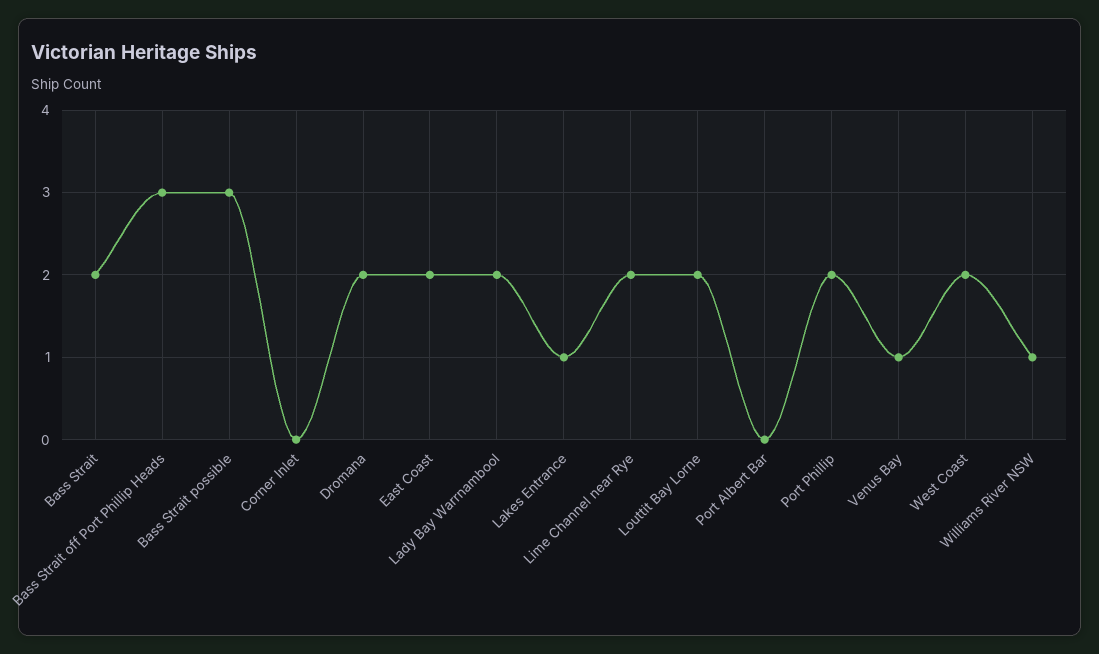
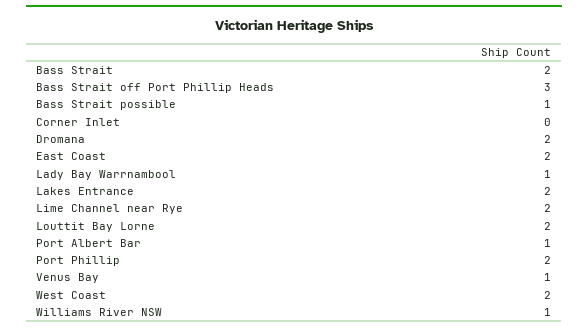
  {
    "Bass Strait": 2,
    "Bass Strait off Port Phillip Heads": 3,
-   "Bass Strait possible": 3,
+   "Bass Strait possible": 1,
    "Corner Inlet": 0,
    "Dromana": 2,
    "East Coast": 2,
-   "Lady Bay Warrnambool": 2,
+   "Lady Bay Warrnambool": 1,
-   "Lakes Entrance": 1,
+   "Lakes Entrance": 2,
    "Lime Channel near Rye": 2,
    "Louttit Bay Lorne": 2,
-   "Port Albert Bar": 0,
+   "Port Albert Bar": 1,
    "Port Phillip": 2,
    "Venus Bay": 1,
    "West Coast": 2,
    "Williams River NSW": 1
  }

